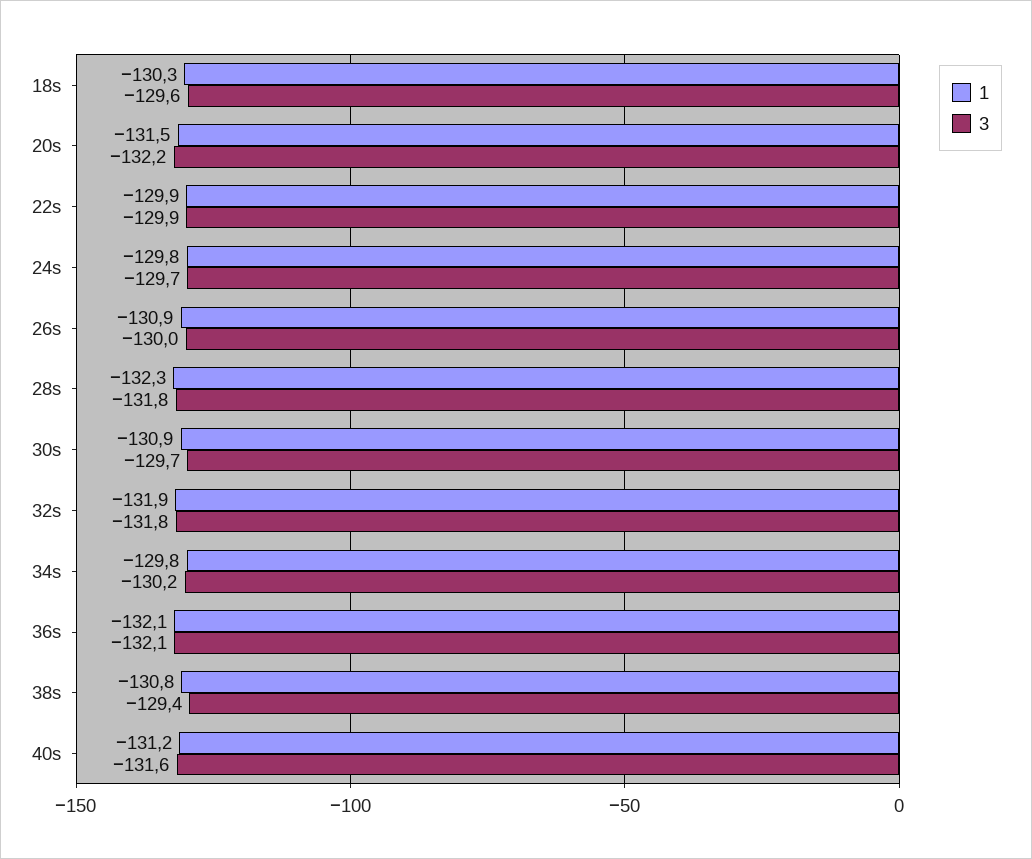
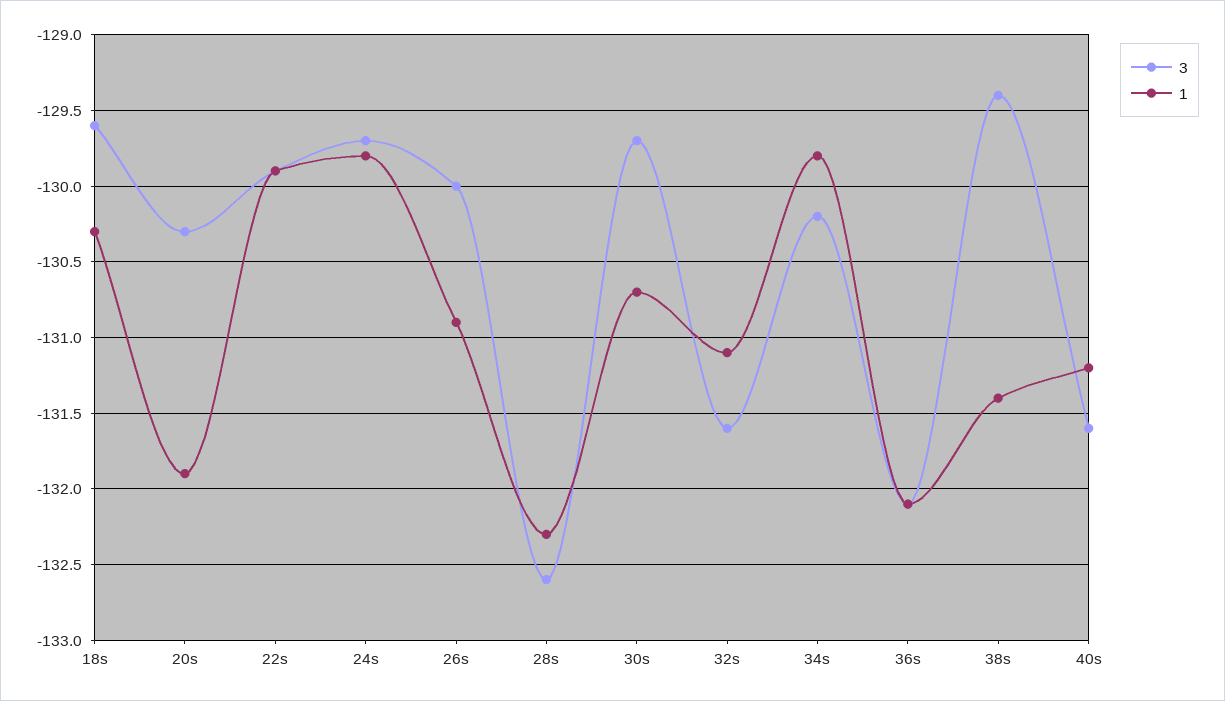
  {
    "1": {
      "18s": -130.3,
-     "20s": -131.5,
+     "20s": -131.9,
      "22s": -129.9,
      "24s": -129.8,
      "26s": -130.9,
      "28s": -132.3,
-     "30s": -130.9,
+     "30s": -130.7,
-     "32s": -131.9,
+     "32s": -131.1,
      "34s": -129.8,
      "36s": -132.1,
-     "38s": -130.8,
+     "38s": -131.4,
      "40s": -131.2
    },
    "3": {
      "18s": -129.6,
-     "20s": -132.2,
+     "20s": -130.3,
      "22s": -129.9,
      "24s": -129.7,
      "26s": -130,
-     "28s": -131.8,
+     "28s": -132.6,
      "30s": -129.7,
-     "32s": -131.8,
+     "32s": -131.6,
      "34s": -130.2,
      "36s": -132.1,
      "38s": -129.4,
      "40s": -131.6
    }
  }

